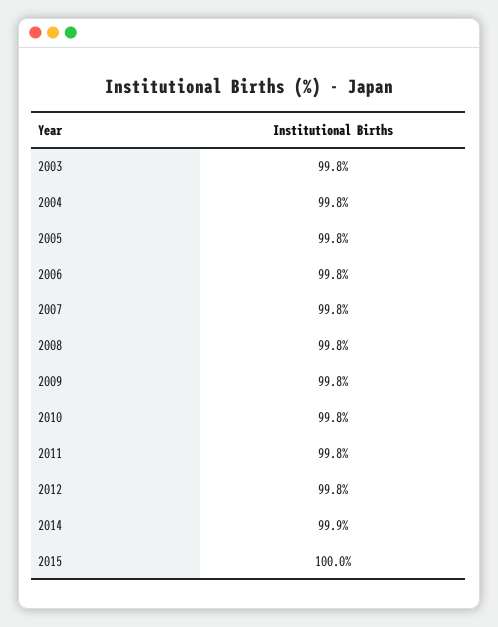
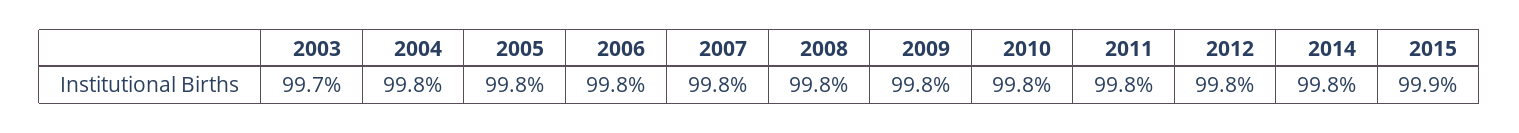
  {
-   "2003": 99.8,
+   "2003": 99.7,
    "2004": 99.8,
    "2005": 99.8,
    "2006": 99.8,
    "2007": 99.8,
    "2008": 99.8,
    "2009": 99.8,
    "2010": 99.8,
    "2011": 99.8,
    "2012": 99.8,
-   "2014": 99.9,
+   "2014": 99.8,
-   "2015": 100
+   "2015": 99.9
  }

